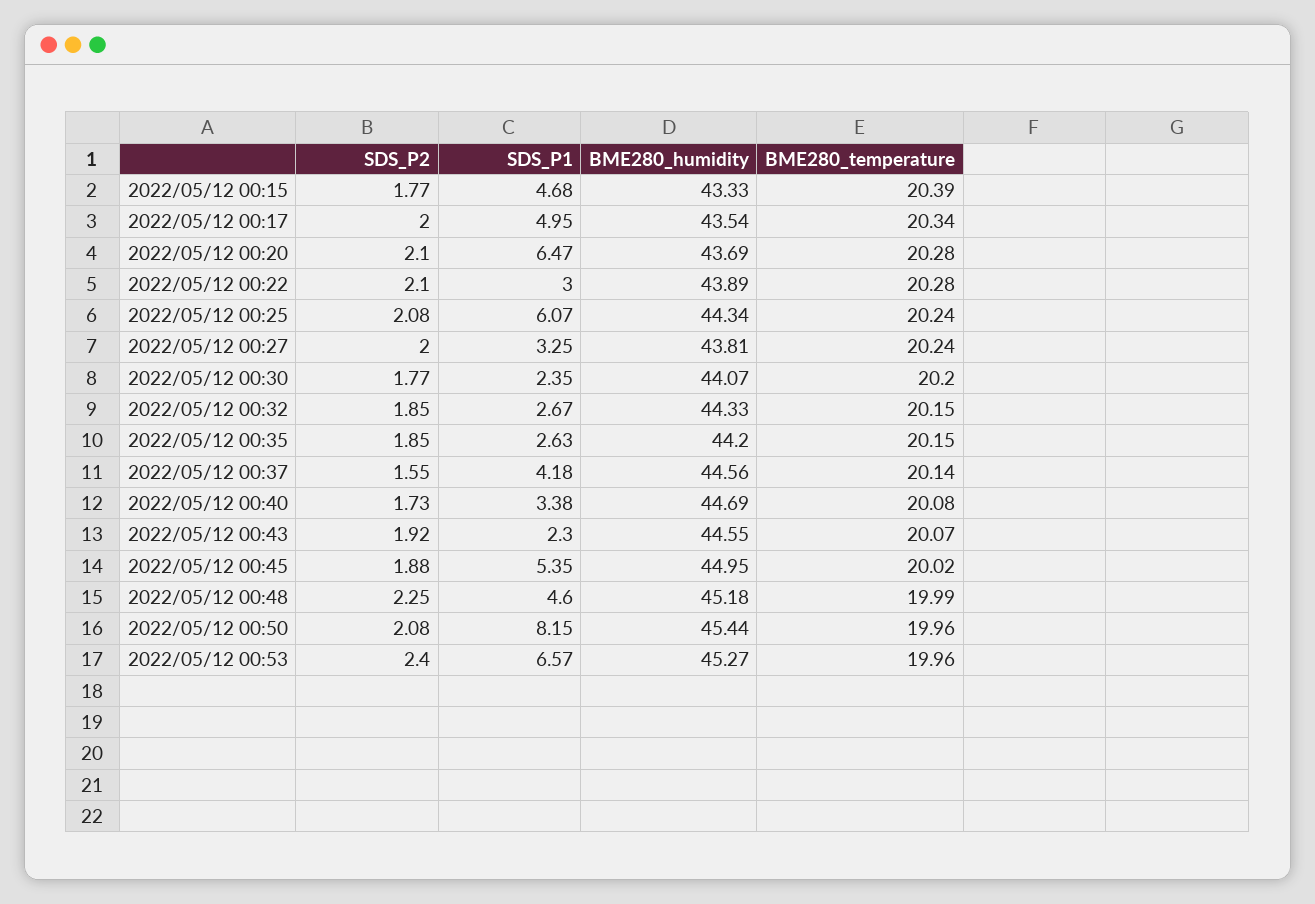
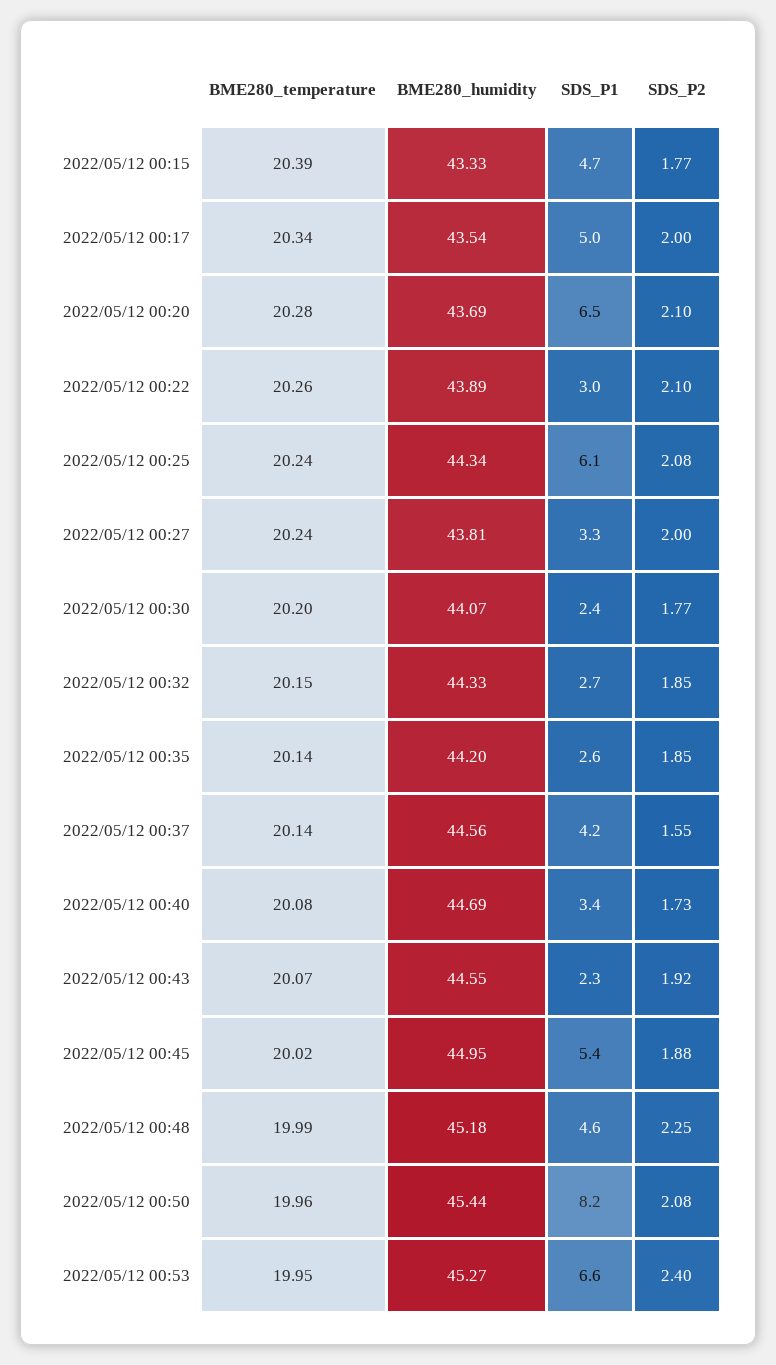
  {
    "SDS_P2": {
      "2022/05/12 00:15": 1.77,
      "2022/05/12 00:17": 2,
      "2022/05/12 00:20": 2.1,
      "2022/05/12 00:22": 2.1,
      "2022/05/12 00:25": 2.08,
      "2022/05/12 00:27": 2,
      "2022/05/12 00:30": 1.77,
      "2022/05/12 00:32": 1.85,
      "2022/05/12 00:35": 1.85,
      "2022/05/12 00:37": 1.55,
      "2022/05/12 00:40": 1.73,
      "2022/05/12 00:43": 1.92,
      "2022/05/12 00:45": 1.88,
      "2022/05/12 00:48": 2.25,
      "2022/05/12 00:50": 2.08,
      "2022/05/12 00:53": 2.4
    },
    "SDS_P1": {
      "2022/05/12 00:15": 4.68,
      "2022/05/12 00:17": 4.95,
      "2022/05/12 00:20": 6.47,
      "2022/05/12 00:22": 3,
      "2022/05/12 00:25": 6.07,
      "2022/05/12 00:27": 3.25,
      "2022/05/12 00:30": 2.35,
      "2022/05/12 00:32": 2.67,
      "2022/05/12 00:35": 2.63,
      "2022/05/12 00:37": 4.18,
      "2022/05/12 00:40": 3.38,
      "2022/05/12 00:43": 2.3,
      "2022/05/12 00:45": 5.35,
      "2022/05/12 00:48": 4.6,
      "2022/05/12 00:50": 8.15,
      "2022/05/12 00:53": 6.57
    },
    "BME280_humidity": {
      "2022/05/12 00:15": 43.33,
      "2022/05/12 00:17": 43.54,
      "2022/05/12 00:20": 43.69,
      "2022/05/12 00:22": 43.89,
      "2022/05/12 00:25": 44.34,
      "2022/05/12 00:27": 43.81,
      "2022/05/12 00:30": 44.07,
      "2022/05/12 00:32": 44.33,
      "2022/05/12 00:35": 44.2,
      "2022/05/12 00:37": 44.56,
      "2022/05/12 00:40": 44.69,
      "2022/05/12 00:43": 44.55,
      "2022/05/12 00:45": 44.95,
      "2022/05/12 00:48": 45.18,
      "2022/05/12 00:50": 45.44,
      "2022/05/12 00:53": 45.27
    },
    "BME280_temperature": {
      "2022/05/12 00:15": 20.39,
      "2022/05/12 00:17": 20.34,
      "2022/05/12 00:20": 20.28,
-     "2022/05/12 00:22": 20.28,
+     "2022/05/12 00:22": 20.26,
      "2022/05/12 00:25": 20.24,
      "2022/05/12 00:27": 20.24,
      "2022/05/12 00:30": 20.2,
      "2022/05/12 00:32": 20.15,
-     "2022/05/12 00:35": 20.15,
+     "2022/05/12 00:35": 20.14,
      "2022/05/12 00:37": 20.14,
      "2022/05/12 00:40": 20.08,
      "2022/05/12 00:43": 20.07,
      "2022/05/12 00:45": 20.02,
      "2022/05/12 00:48": 19.99,
      "2022/05/12 00:50": 19.96,
-     "2022/05/12 00:53": 19.96
+     "2022/05/12 00:53": 19.95
    }
  }

